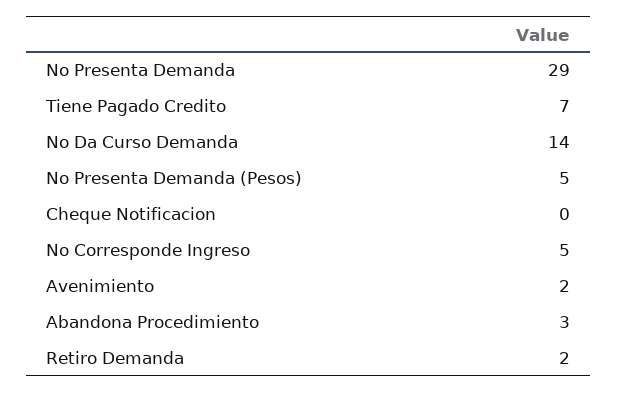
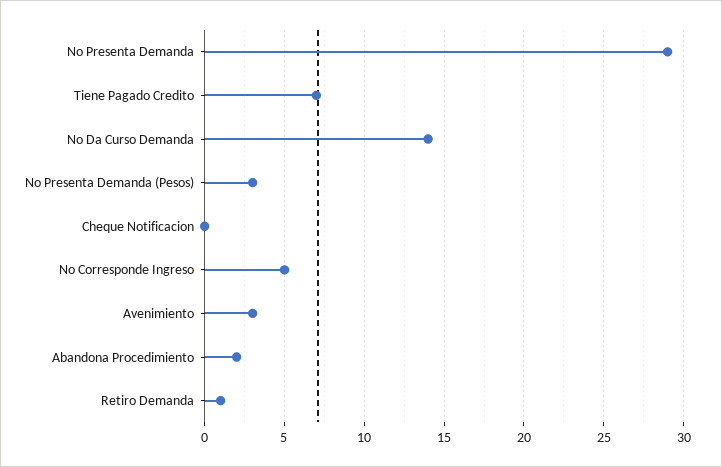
  {
    "No Presenta Demanda": 29,
    "Tiene Pagado Credito": 7,
    "No Da Curso Demanda": 14,
-   "No Presenta Demanda (Pesos)": 5,
+   "No Presenta Demanda (Pesos)": 3,
    "Cheque Notificacion": 0,
    "No Corresponde Ingreso": 5,
-   "Avenimiento": 2,
+   "Avenimiento": 3,
-   "Abandona Procedimiento": 3,
+   "Abandona Procedimiento": 2,
-   "Retiro Demanda": 2
+   "Retiro Demanda": 1
  }

